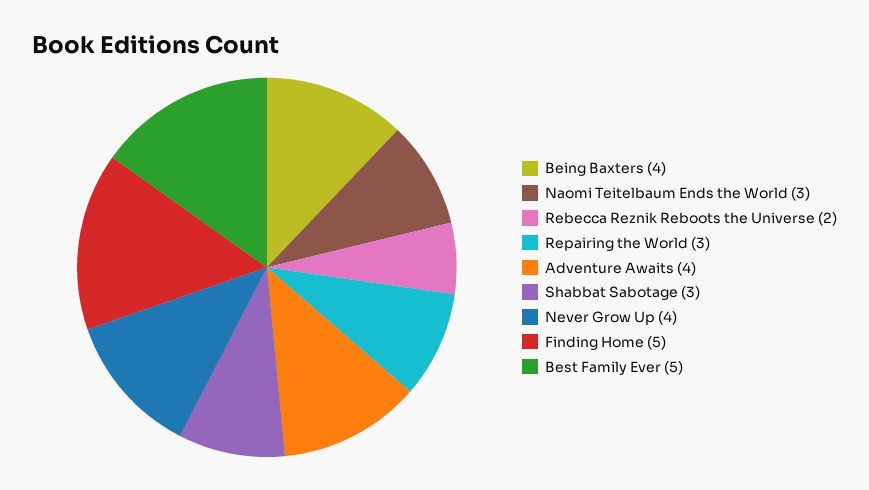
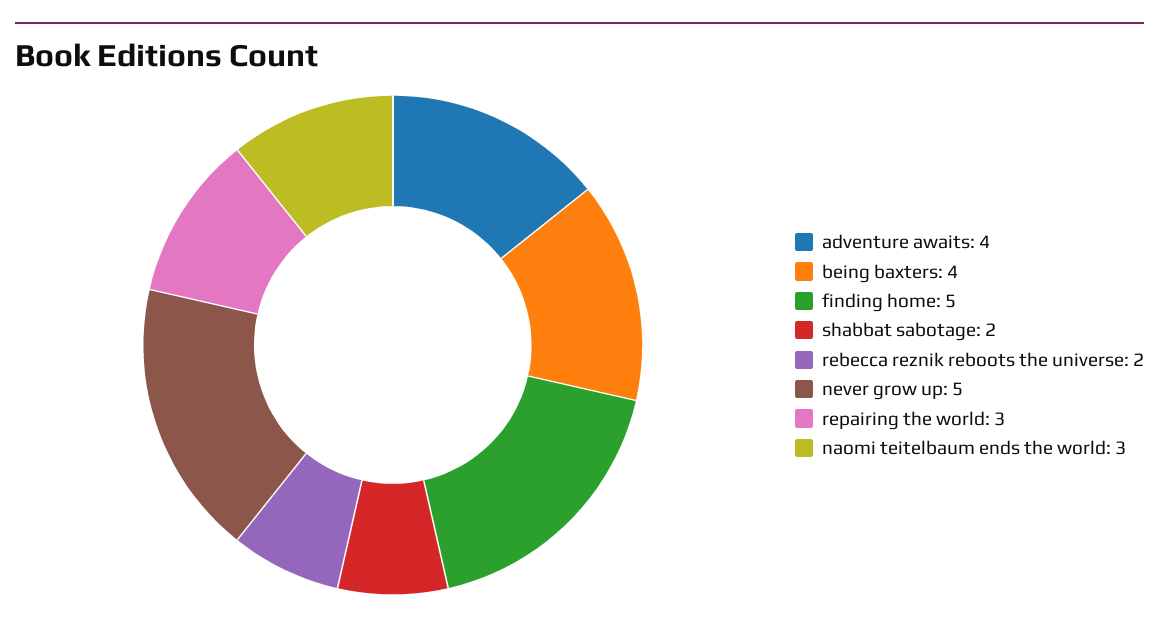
  {
    "Being Baxters": 4,
    "Naomi Teitelbaum Ends the World": 3,
    "Rebecca Reznik Reboots the Universe": 2,
    "Repairing the World": 3,
    "Adventure Awaits": 4,
-   "Shabbat Sabotage": 3,
+   "Shabbat Sabotage": 2,
-   "Never Grow Up": 4,
+   "Never Grow Up": 5,
-   "Finding Home": 5,
+   "Finding Home": 5
-   "Best Family Ever": 5
  }

